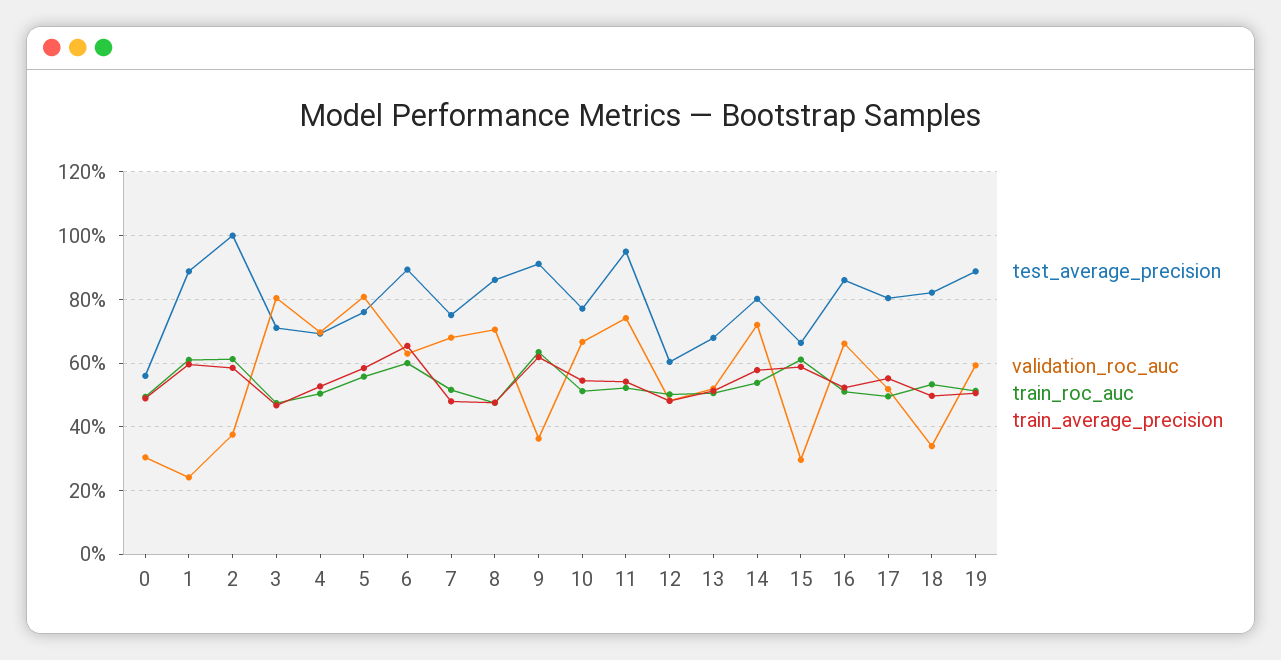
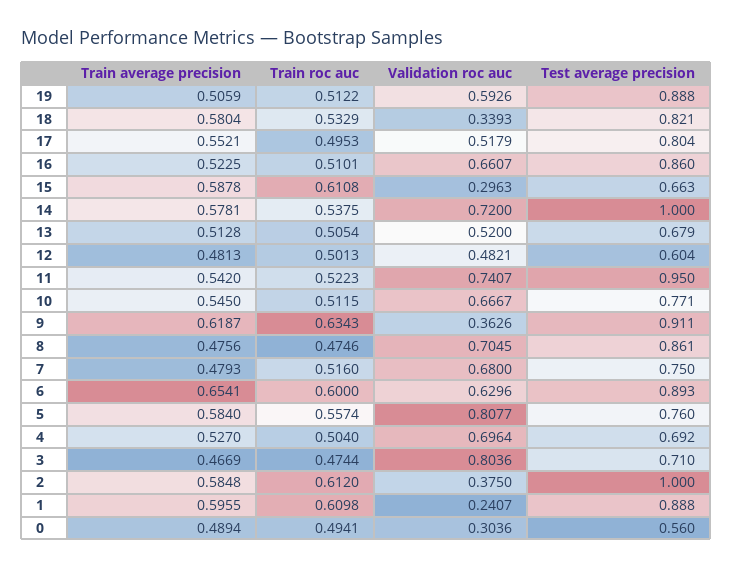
  {
    "test_average_precision": {
      "0": 0.56,
      "1": 0.888,
      "2": 1,
      "3": 0.71,
      "4": 0.692,
      "5": 0.76,
      "6": 0.893,
      "7": 0.75,
      "8": 0.861,
      "9": 0.911,
      "10": 0.771,
      "11": 0.95,
      "12": 0.604,
      "13": 0.679,
-     "14": 0.8,
+     "14": 1,
      "15": 0.663,
      "16": 0.86,
      "17": 0.804,
      "18": 0.821,
      "19": 0.888
    },
    "validation_roc_auc": {
      "0": 0.3036,
      "1": 0.2407,
      "2": 0.375,
      "3": 0.8036,
      "4": 0.6964,
      "5": 0.8077,
      "6": 0.6296,
      "7": 0.68,
      "8": 0.7045,
      "9": 0.3626,
      "10": 0.6667,
      "11": 0.7407,
      "12": 0.4821,
      "13": 0.52,
      "14": 0.72,
      "15": 0.2963,
      "16": 0.6607,
      "17": 0.5179,
      "18": 0.3393,
      "19": 0.5926
    },
    "train_roc_auc": {
      "0": 0.4941,
      "1": 0.6098,
      "2": 0.612,
      "3": 0.4744,
      "4": 0.504,
      "5": 0.5574,
      "6": 0.6,
      "7": 0.516,
      "8": 0.4746,
      "9": 0.6343,
      "10": 0.5115,
      "11": 0.5223,
      "12": 0.5013,
      "13": 0.5054,
      "14": 0.5375,
      "15": 0.6108,
      "16": 0.5101,
      "17": 0.4953,
      "18": 0.5329,
      "19": 0.5122
    },
    "train_average_precision": {
      "0": 0.4894,
      "1": 0.5955,
      "2": 0.5848,
      "3": 0.4669,
      "4": 0.527,
      "5": 0.584,
      "6": 0.6541,
      "7": 0.4793,
      "8": 0.4756,
      "9": 0.6187,
      "10": 0.545,
      "11": 0.542,
      "12": 0.4813,
      "13": 0.5128,
      "14": 0.5781,
      "15": 0.5878,
      "16": 0.5225,
      "17": 0.5521,
-     "18": 0.5,
+     "18": 0.5804,
      "19": 0.5059
    }
  }

